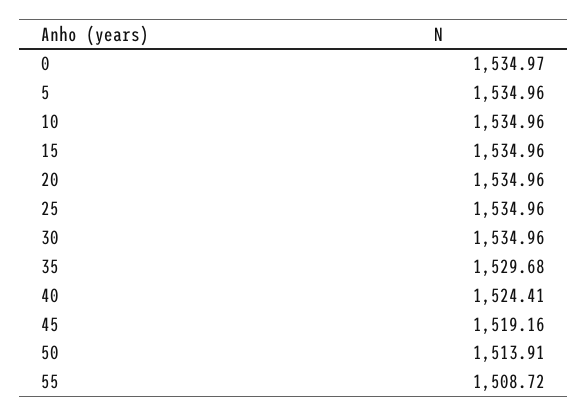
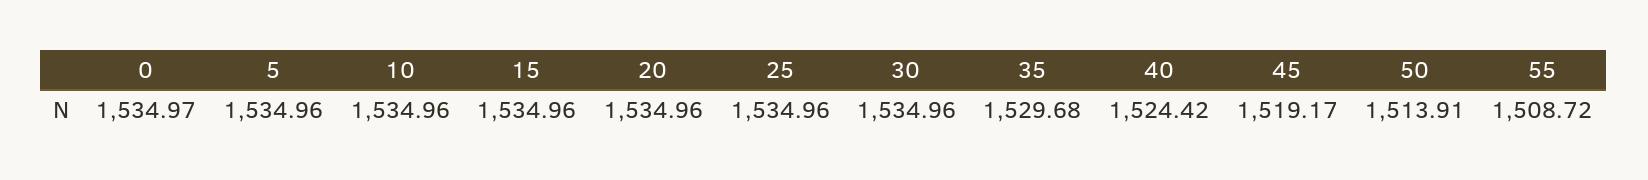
  {
    "0": 1534.97,
    "5": 1534.96,
    "10": 1534.96,
    "15": 1534.96,
    "20": 1534.96,
    "25": 1534.96,
    "30": 1534.96,
    "35": 1529.68,
-   "40": 1524.41,
+   "40": 1524.42,
-   "45": 1519.16,
+   "45": 1519.17,
    "50": 1513.91,
    "55": 1508.72
  }

